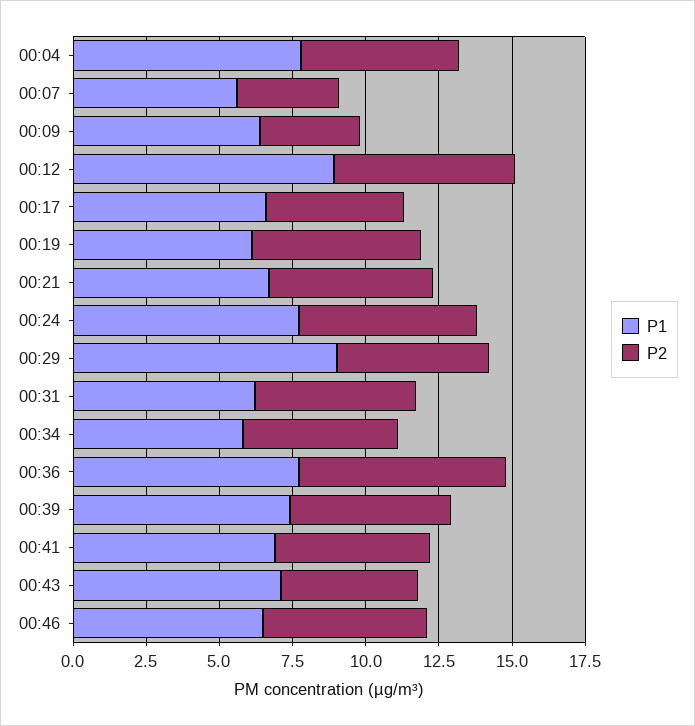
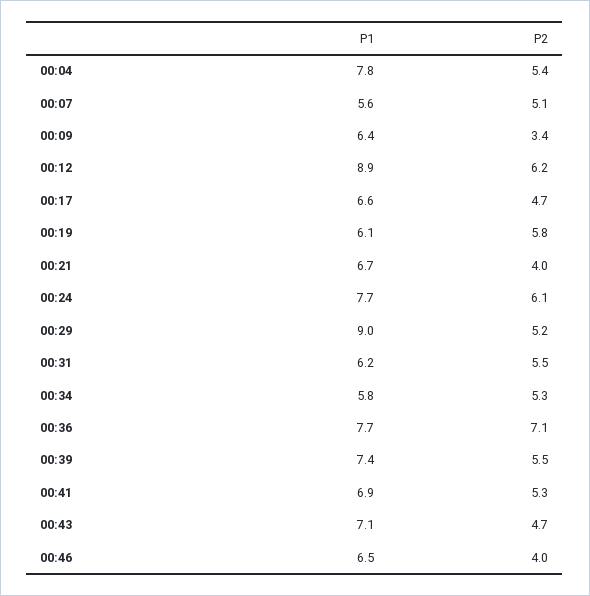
  {
    "P1": {
      "00:04": 7.8,
      "00:07": 5.6,
      "00:09": 6.4,
      "00:12": 8.9,
      "00:17": 6.6,
      "00:19": 6.1,
      "00:21": 6.7,
      "00:24": 7.7,
      "00:29": 9,
      "00:31": 6.2,
      "00:34": 5.8,
      "00:36": 7.7,
      "00:39": 7.4,
      "00:41": 6.9,
      "00:43": 7.1,
      "00:46": 6.5
    },
    "P2": {
      "00:04": 5.4,
-     "00:07": 3.5,
+     "00:07": 5.1,
      "00:09": 3.4,
      "00:12": 6.2,
      "00:17": 4.7,
      "00:19": 5.8,
-     "00:21": 5.5,
+     "00:21": 4,
      "00:24": 6.1,
      "00:29": 5.2,
      "00:31": 5.5,
      "00:34": 5.3,
      "00:36": 7.1,
      "00:39": 5.5,
      "00:41": 5.3,
      "00:43": 4.7,
-     "00:46": 5.5
+     "00:46": 4
    }
  }

